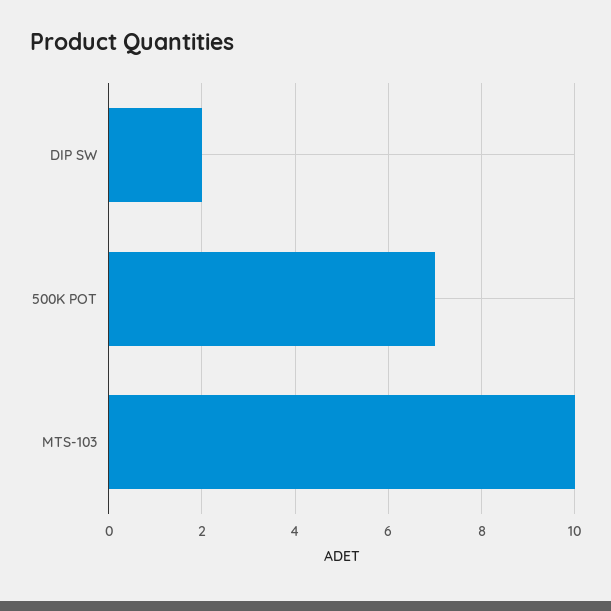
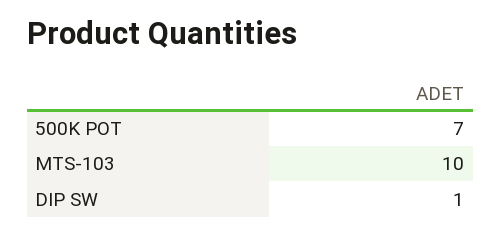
  {
-   "DIP SW": 2,
+   "DIP SW": 1,
    "500K POT": 7,
    "MTS-103": 10
  }

